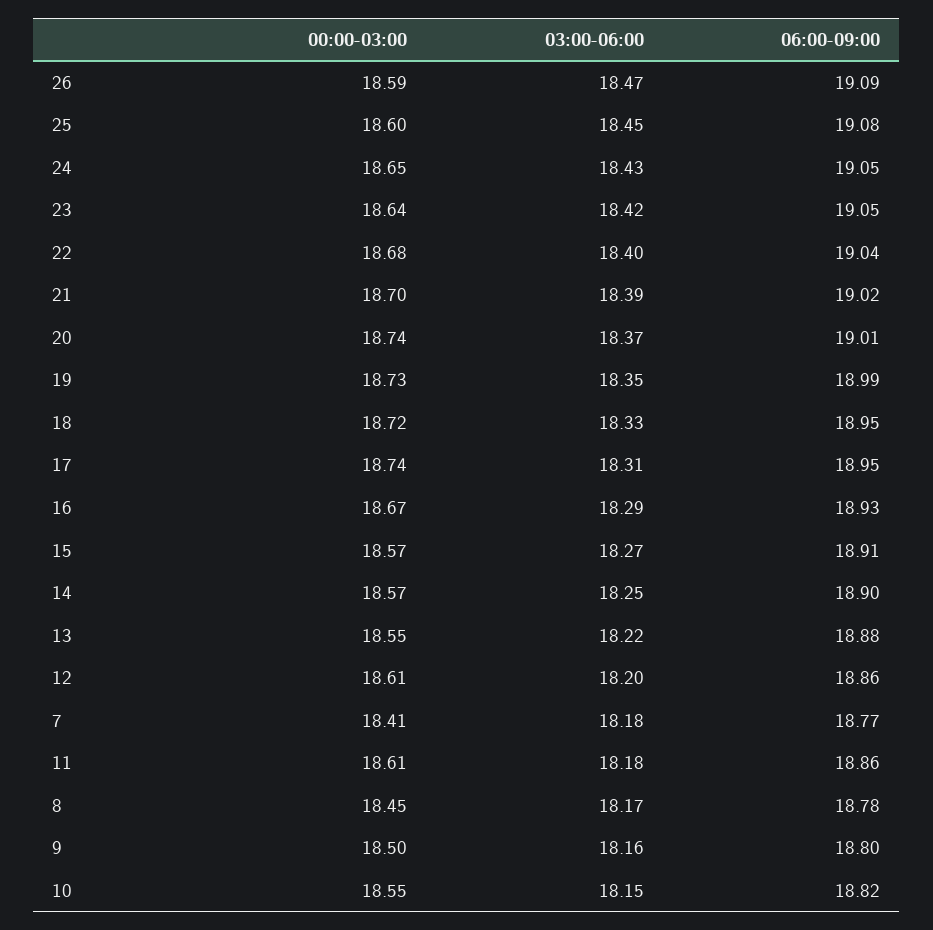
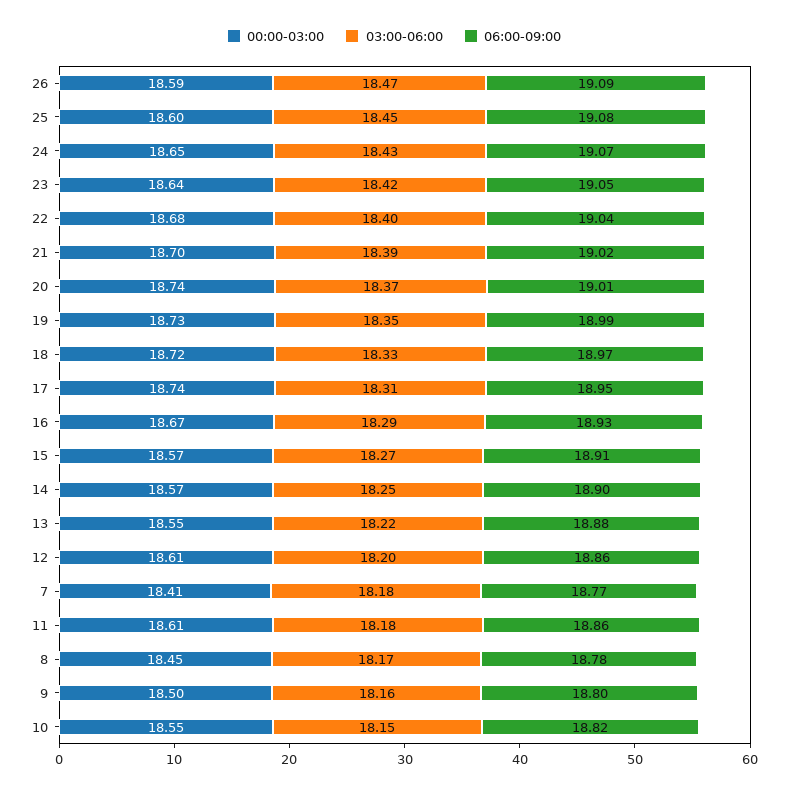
  {
    "00:00-03:00": {
      "26": 18.59,
      "25": 18.6,
      "24": 18.65,
      "23": 18.64,
      "22": 18.68,
      "21": 18.7,
      "20": 18.74,
      "19": 18.73,
      "18": 18.72,
      "17": 18.74,
      "16": 18.67,
      "15": 18.57,
      "14": 18.57,
      "13": 18.55,
      "12": 18.61,
      "7": 18.41,
      "11": 18.61,
      "8": 18.45,
      "9": 18.5,
      "10": 18.55
    },
    "03:00-06:00": {
      "26": 18.47,
      "25": 18.45,
      "24": 18.43,
      "23": 18.42,
      "22": 18.4,
      "21": 18.39,
      "20": 18.37,
      "19": 18.35,
      "18": 18.33,
      "17": 18.31,
      "16": 18.29,
      "15": 18.27,
      "14": 18.25,
      "13": 18.22,
      "12": 18.2,
      "7": 18.18,
      "11": 18.18,
      "8": 18.17,
      "9": 18.16,
      "10": 18.15
    },
    "06:00-09:00": {
      "26": 19.09,
      "25": 19.08,
-     "24": 19.05,
+     "24": 19.07,
      "23": 19.05,
      "22": 19.04,
      "21": 19.02,
      "20": 19.01,
      "19": 18.99,
-     "18": 18.95,
+     "18": 18.97,
      "17": 18.95,
      "16": 18.93,
      "15": 18.91,
      "14": 18.9,
      "13": 18.88,
      "12": 18.86,
      "7": 18.77,
      "11": 18.86,
      "8": 18.78,
      "9": 18.8,
      "10": 18.82
    }
  }

